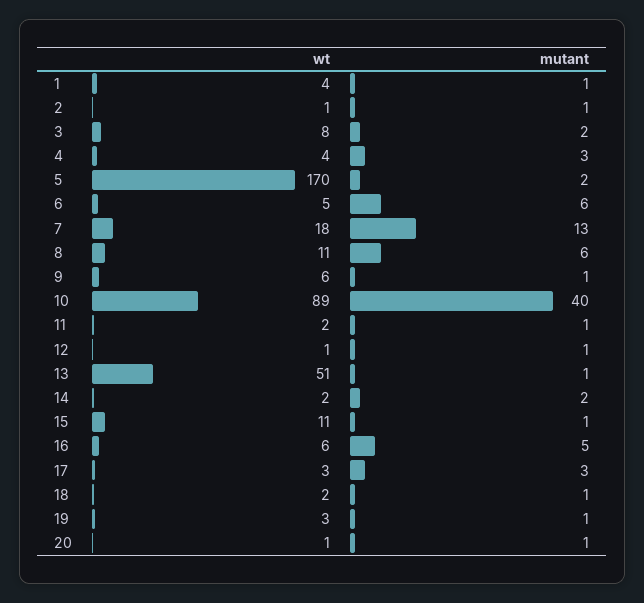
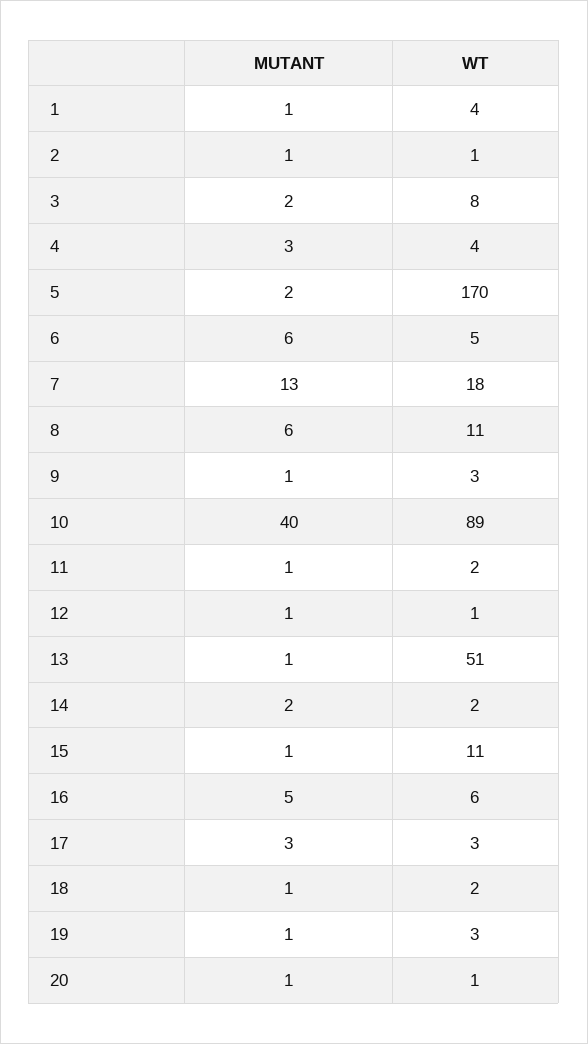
  {
    "wt": {
      "1": 4,
      "2": 1,
      "3": 8,
      "4": 4,
      "5": 170,
      "6": 5,
      "7": 18,
      "8": 11,
-     "9": 6,
+     "9": 3,
      "10": 89,
      "11": 2,
      "12": 1,
      "13": 51,
      "14": 2,
      "15": 11,
      "16": 6,
      "17": 3,
      "18": 2,
      "19": 3,
      "20": 1
    },
    "mutant": {
      "1": 1,
      "2": 1,
      "3": 2,
      "4": 3,
      "5": 2,
      "6": 6,
      "7": 13,
      "8": 6,
      "9": 1,
      "10": 40,
      "11": 1,
      "12": 1,
      "13": 1,
      "14": 2,
      "15": 1,
      "16": 5,
      "17": 3,
      "18": 1,
      "19": 1,
      "20": 1
    }
  }

